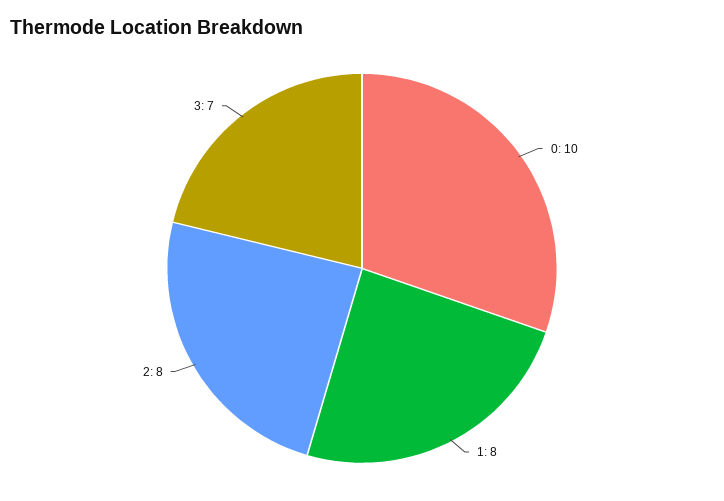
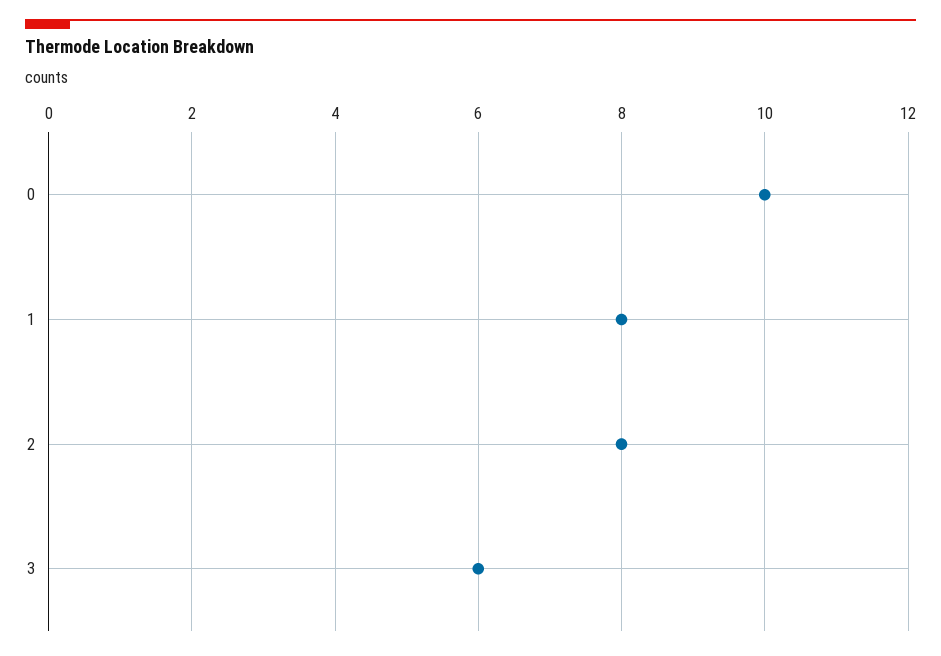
  {
    "0": 10,
    "1": 8,
    "2": 8,
-   "3": 7
+   "3": 6
  }

